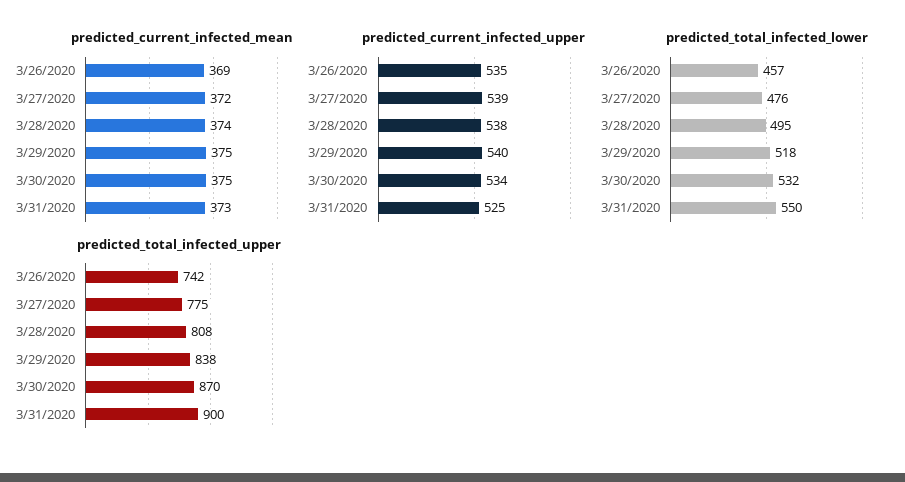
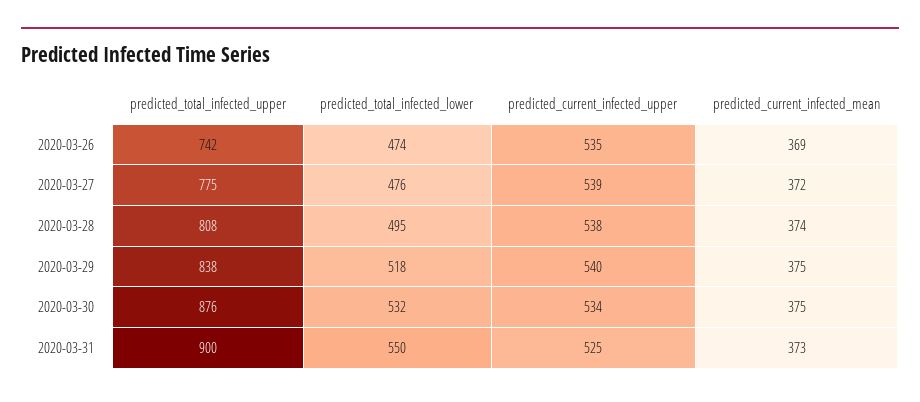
  {
    "predicted_current_infected_mean": {
      "3/26/2020": 369,
      "3/27/2020": 372,
      "3/28/2020": 374,
      "3/29/2020": 375,
      "3/30/2020": 375,
      "3/31/2020": 373
    },
    "predicted_current_infected_upper": {
      "3/26/2020": 535,
      "3/27/2020": 539,
      "3/28/2020": 538,
      "3/29/2020": 540,
      "3/30/2020": 534,
      "3/31/2020": 525
    },
    "predicted_total_infected_lower": {
-     "3/26/2020": 457,
+     "3/26/2020": 474,
      "3/27/2020": 476,
      "3/28/2020": 495,
      "3/29/2020": 518,
      "3/30/2020": 532,
      "3/31/2020": 550
    },
    "predicted_total_infected_upper": {
      "3/26/2020": 742,
      "3/27/2020": 775,
      "3/28/2020": 808,
      "3/29/2020": 838,
-     "3/30/2020": 870,
+     "3/30/2020": 876,
      "3/31/2020": 900
    }
  }

